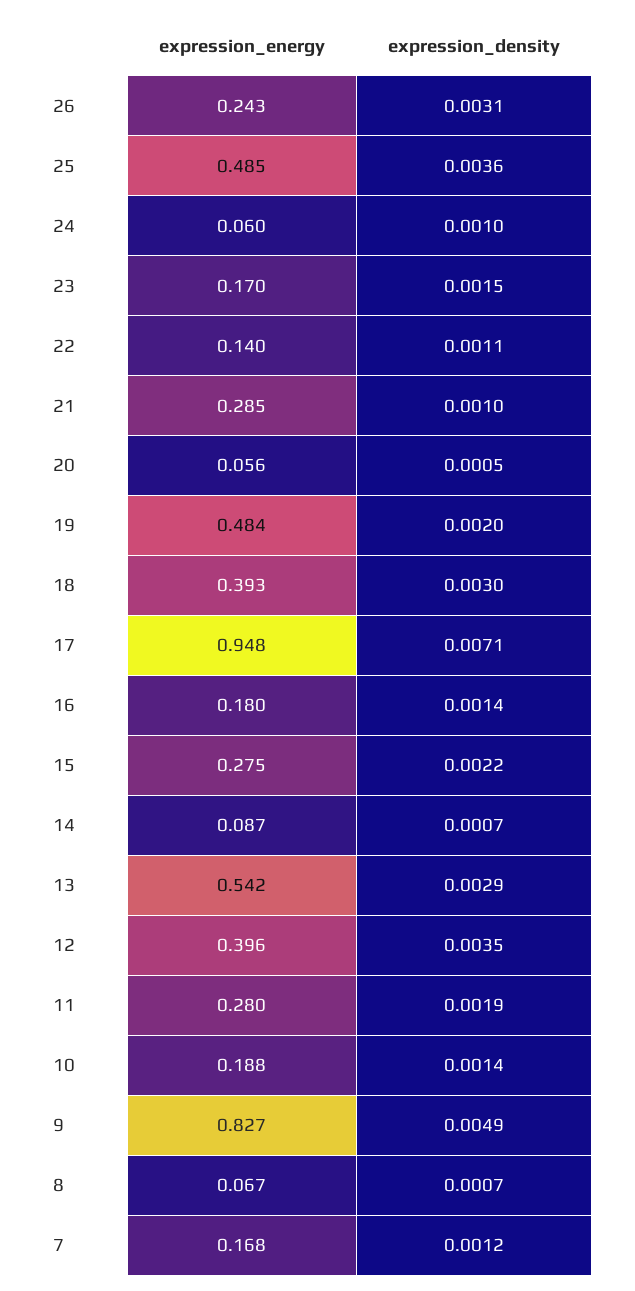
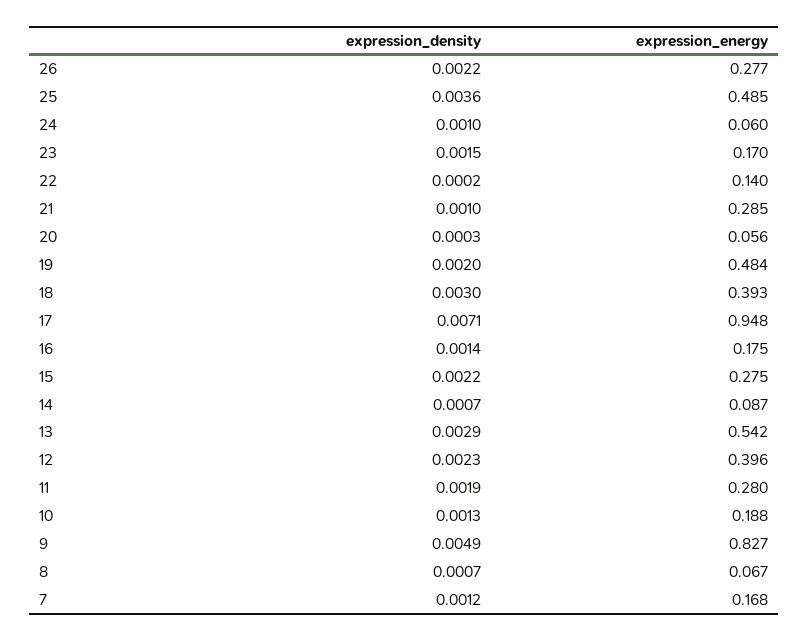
  {
    "expression_energy": {
-     "26": 0.243,
+     "26": 0.277,
      "25": 0.485,
      "24": 0.06,
      "23": 0.17,
      "22": 0.14,
      "21": 0.285,
      "20": 0.056,
      "19": 0.484,
      "18": 0.393,
      "17": 0.948,
-     "16": 0.18,
+     "16": 0.175,
      "15": 0.275,
      "14": 0.087,
      "13": 0.542,
      "12": 0.396,
      "11": 0.28,
      "10": 0.188,
      "9": 0.827,
      "8": 0.067,
      "7": 0.168
    },
    "expression_density": {
-     "26": 0.0031,
+     "26": 0.0022,
      "25": 0.0036,
      "24": 0.001,
      "23": 0.0015,
-     "22": 0.0011,
+     "22": 0.0002,
      "21": 0.001,
-     "20": 0.0005,
+     "20": 0.0003,
      "19": 0.002,
      "18": 0.003,
      "17": 0.0071,
      "16": 0.0014,
      "15": 0.0022,
      "14": 0.0007,
      "13": 0.0029,
-     "12": 0.0035,
+     "12": 0.0023,
      "11": 0.0019,
-     "10": 0.0014,
+     "10": 0.0013,
      "9": 0.0049,
      "8": 0.0007,
      "7": 0.0012
    }
  }

